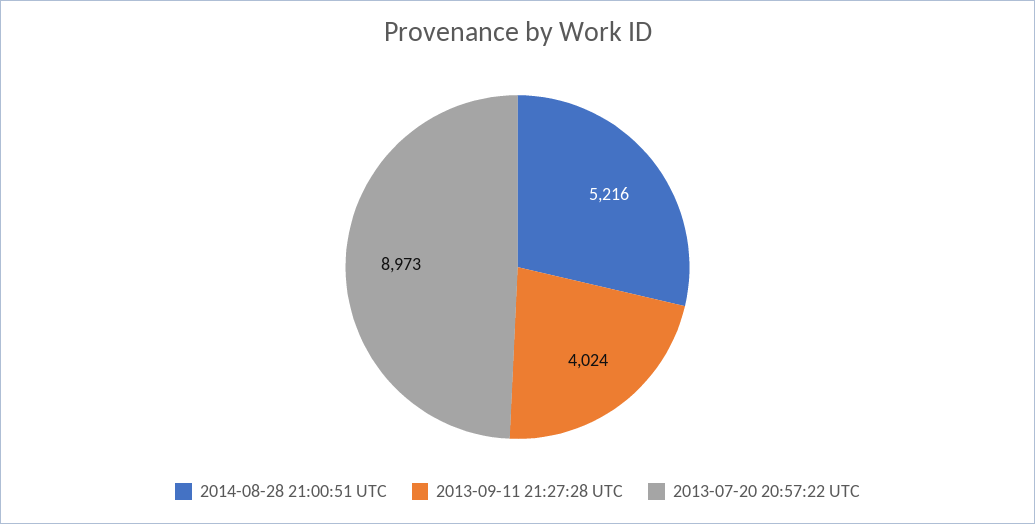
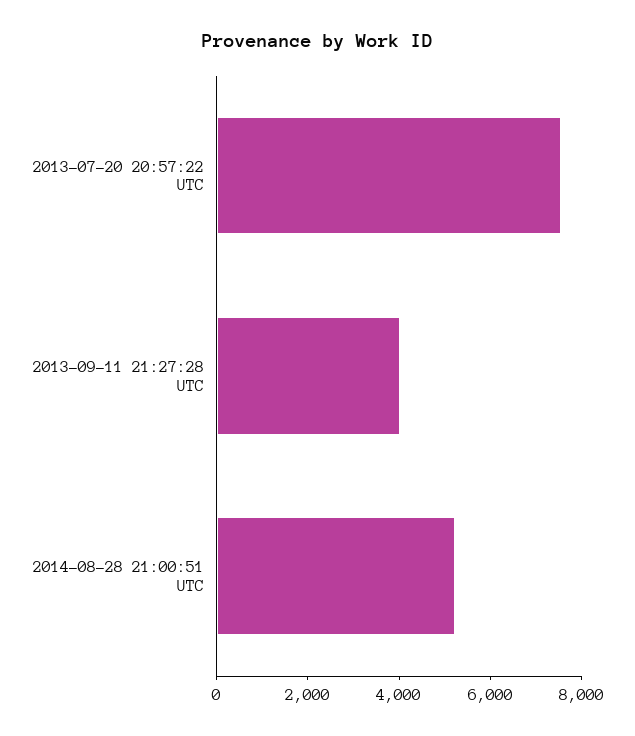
  {
    "2014-08-28 21:00:51 UTC": 5216,
    "2013-09-11 21:27:28 UTC": 4024,
-   "2013-07-20 20:57:22 UTC": 8973
+   "2013-07-20 20:57:22 UTC": 7500
  }

